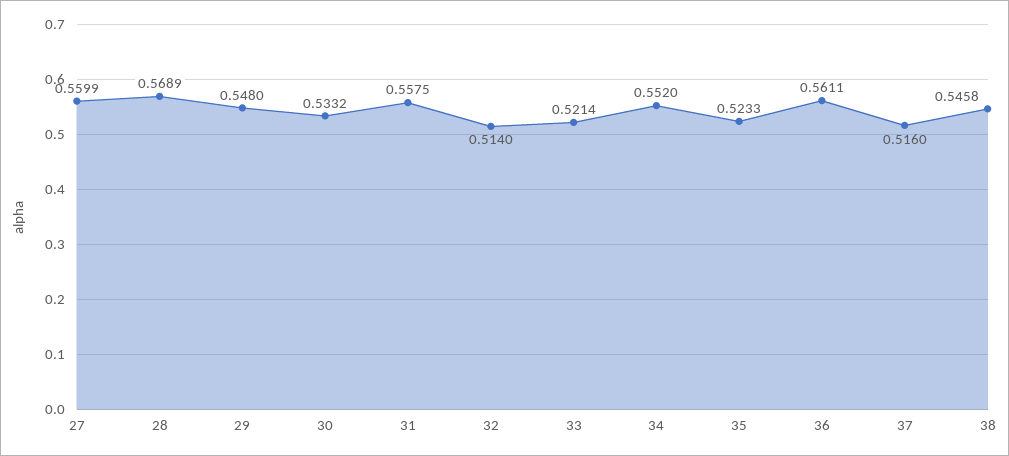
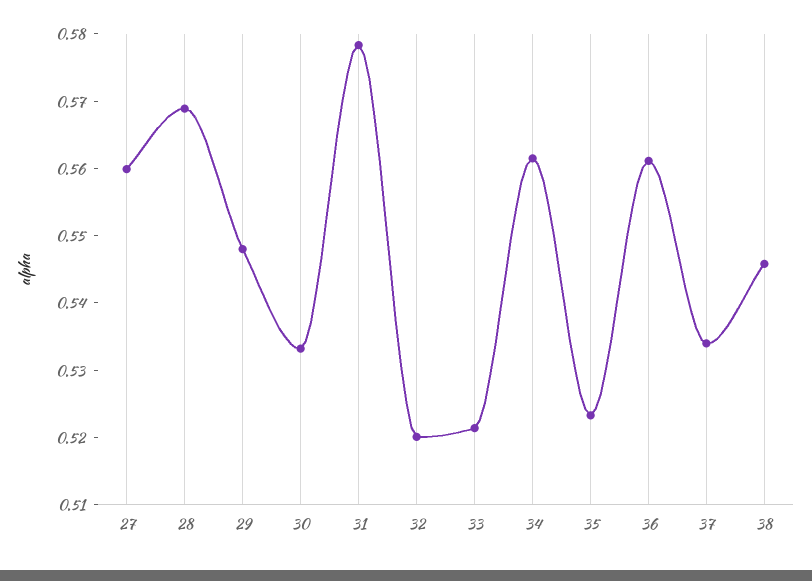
  {
    "27": 0.5599,
    "28": 0.5689,
    "29": 0.548,
    "30": 0.5332,
-   "31": 0.5575,
+   "31": 0.578,
-   "32": 0.514,
+   "32": 0.52,
    "33": 0.5214,
-   "34": 0.552,
+   "34": 0.562,
    "35": 0.5233,
    "36": 0.5611,
-   "37": 0.516,
+   "37": 0.534,
    "38": 0.5458
  }

